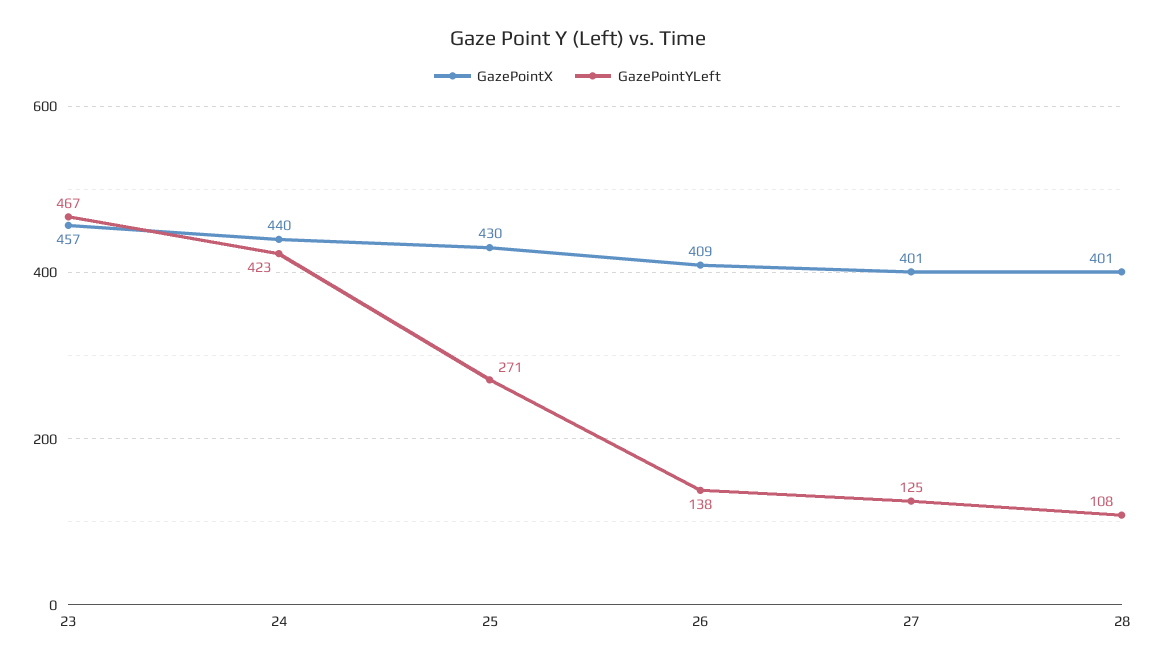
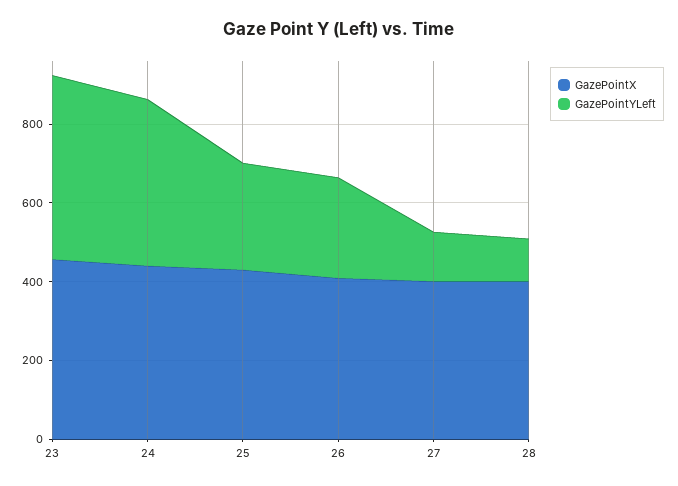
  {
    "GazePointX": {
      "23": 457,
      "24": 440,
      "25": 430,
      "26": 409,
      "27": 401,
      "28": 401
    },
    "GazePointYLeft": {
      "23": 467,
      "24": 423,
      "25": 271,
-     "26": 138,
+     "26": 250,
      "27": 125,
      "28": 108
    }
  }

